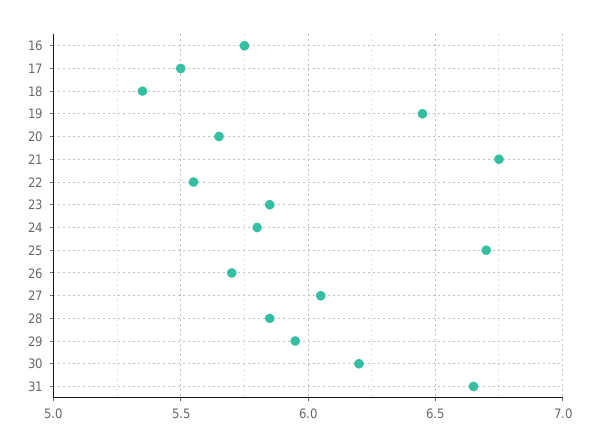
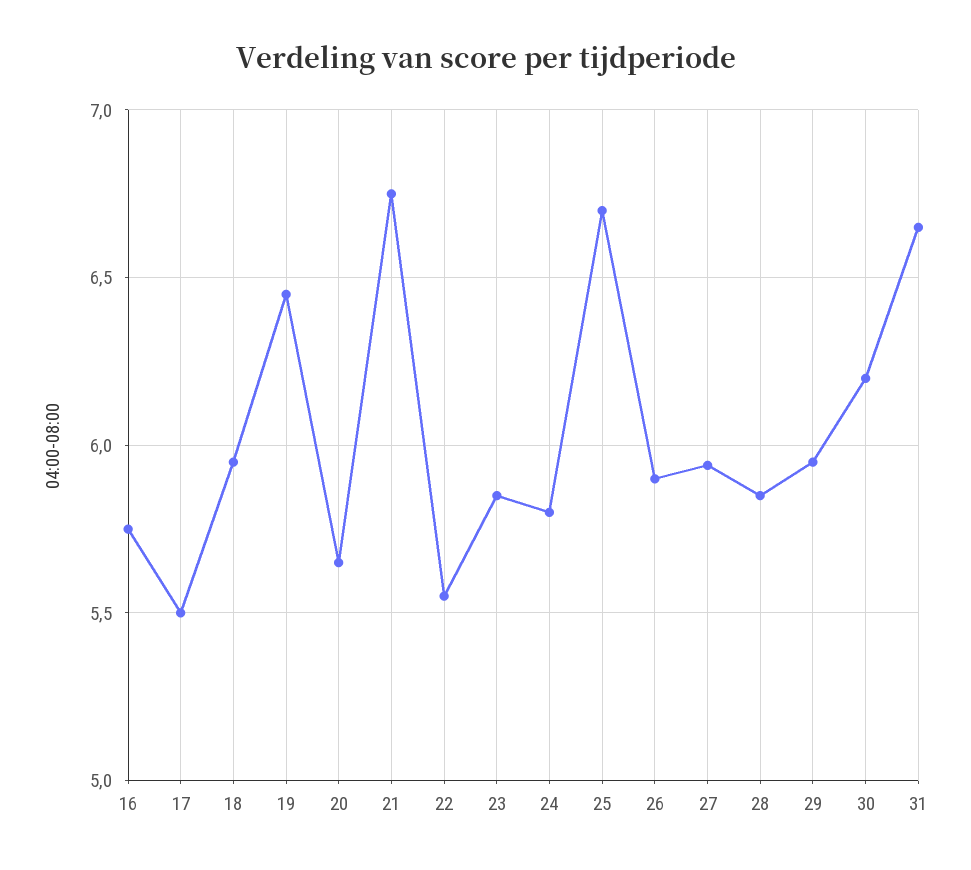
  {
    "16": 5.75,
    "17": 5.5,
-   "18": 5.35,
+   "18": 5.95,
    "19": 6.45,
    "20": 5.65,
    "21": 6.75,
    "22": 5.55,
    "23": 5.85,
    "24": 5.8,
    "25": 6.7,
-   "26": 5.7,
+   "26": 5.9,
-   "27": 6.05,
+   "27": 5.95,
    "28": 5.85,
    "29": 5.95,
    "30": 6.2,
    "31": 6.65
  }

